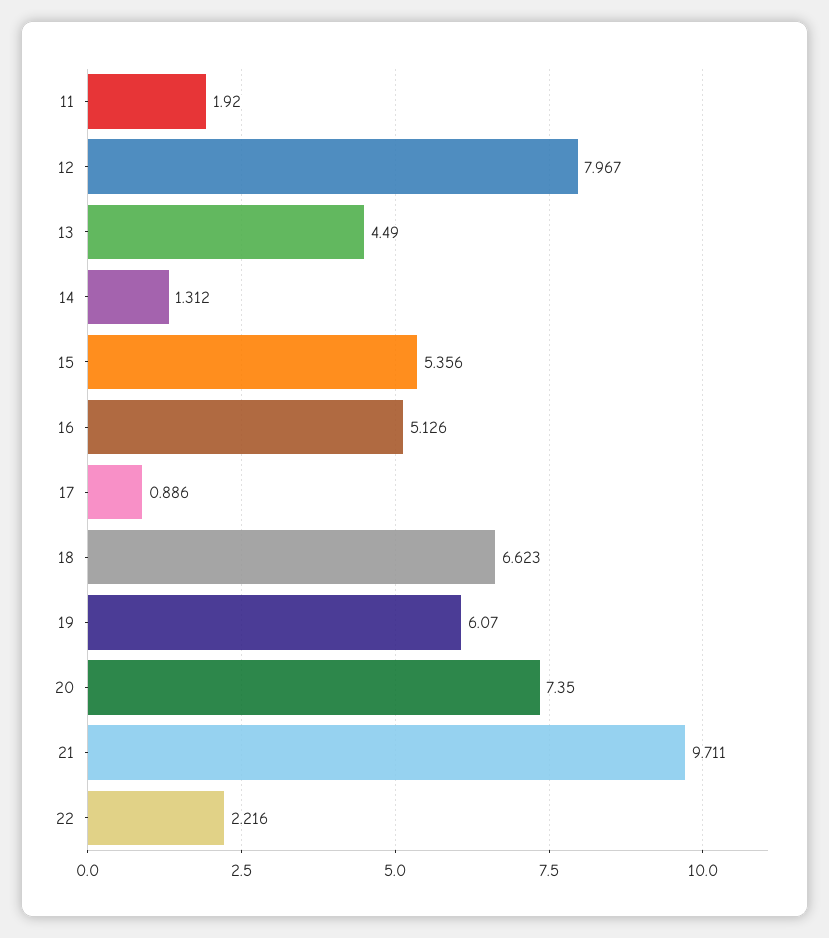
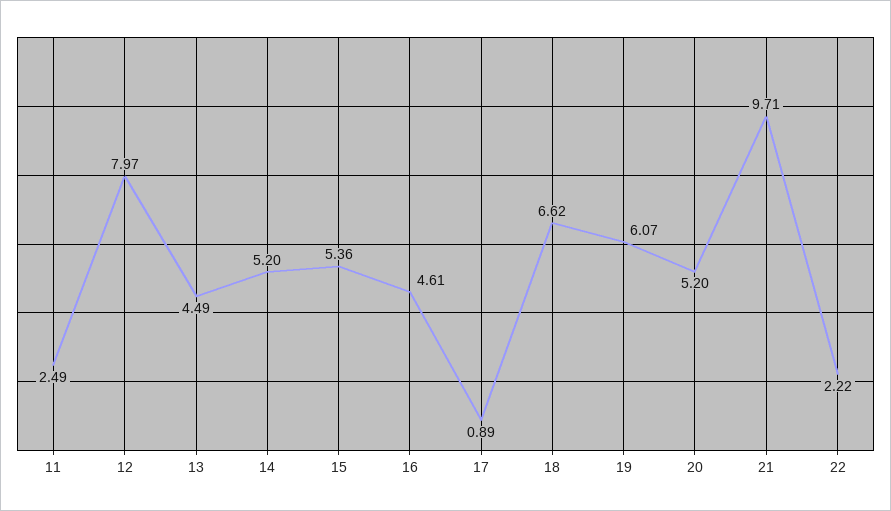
  {
-   "11": 1.92,
+   "11": 2.49,
    "12": 7.967,
    "13": 4.49,
-   "14": 1.312,
+   "14": 5.2,
    "15": 5.356,
-   "16": 5.126,
+   "16": 4.61,
    "17": 0.886,
    "18": 6.623,
    "19": 6.07,
-   "20": 7.35,
+   "20": 5.2,
    "21": 9.711,
    "22": 2.216
  }

